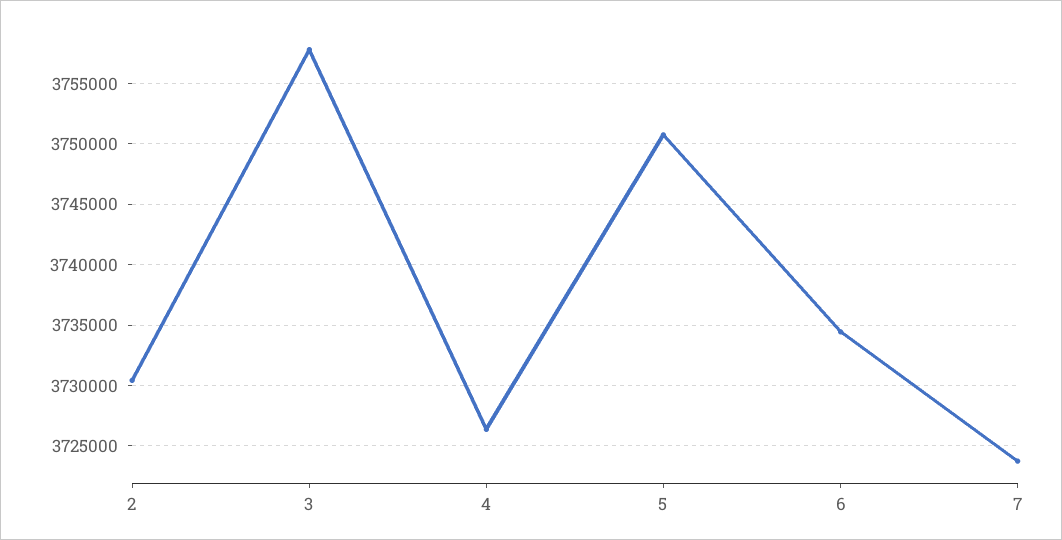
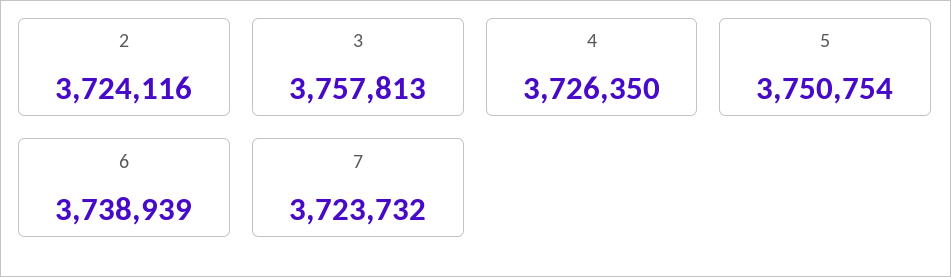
  {
-   "2": 3730500,
+   "2": 3724116,
    "3": 3757813,
    "4": 3726350,
    "5": 3750754,
-   "6": 3734500,
+   "6": 3738939,
    "7": 3723732
  }

